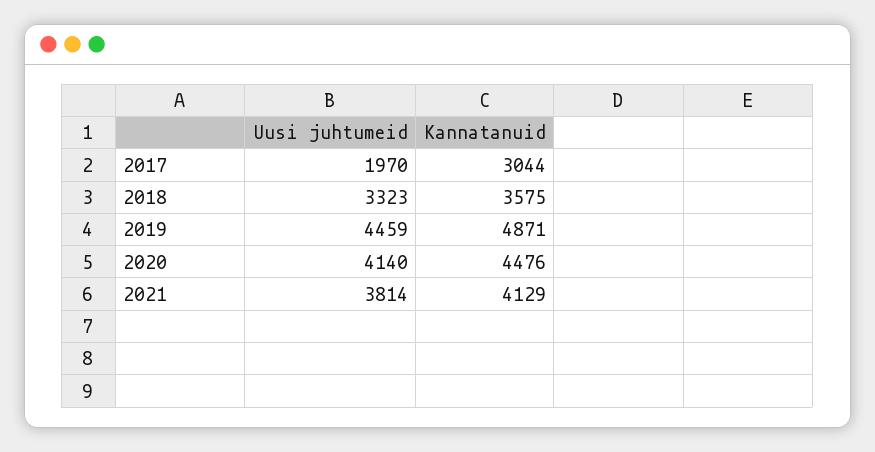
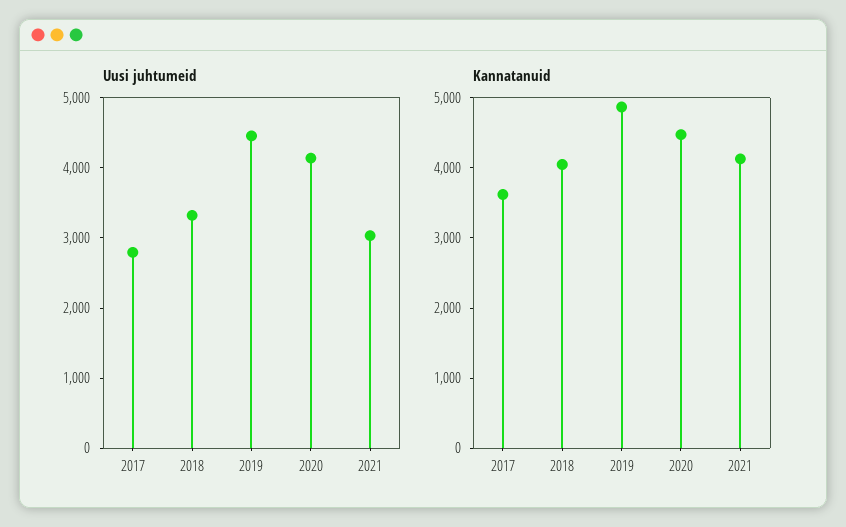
  {
    "Uusi juhtumeid": {
-     "2017": 1970,
+     "2017": 2800,
      "2018": 3323,
      "2019": 4459,
      "2020": 4140,
-     "2021": 3814
+     "2021": 3000
    },
    "Kannatanuid": {
-     "2017": 3044,
+     "2017": 3600,
-     "2018": 3575,
+     "2018": 4000,
      "2019": 4871,
      "2020": 4476,
      "2021": 4129
    }
  }

